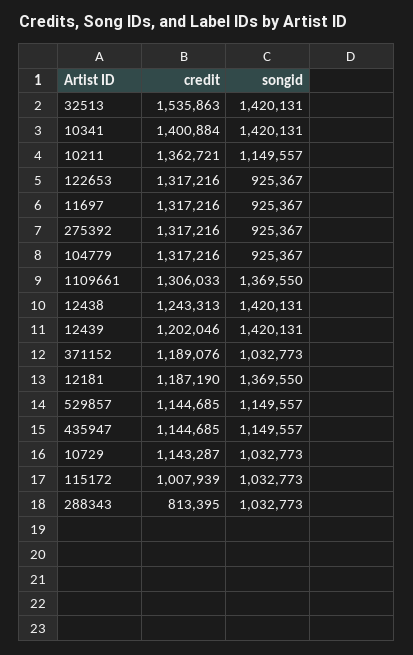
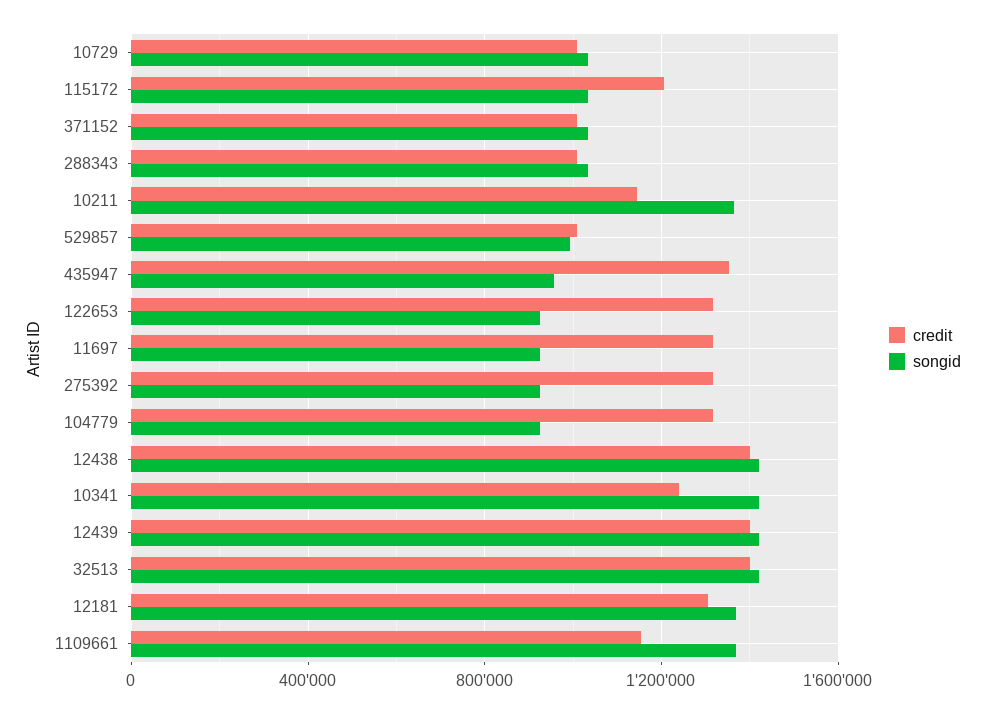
  {
    "credit": {
-     "32513": 1535863,
+     "32513": 1400000,
-     "10341": 1400884,
+     "10341": 1250000,
-     "10211": 1362721,
+     "10211": 1150000,
      "122653": 1317216,
      "11697": 1317216,
      "275392": 1317216,
      "104779": 1317216,
-     "1109661": 1306033,
+     "1109661": 1150000,
-     "12438": 1243313,
+     "12438": 1400000,
-     "12439": 1202046,
+     "12439": 1400000,
-     "371152": 1189076,
+     "371152": 1000000,
-     "12181": 1187190,
+     "12181": 1300000,
-     "529857": 1144685,
+     "529857": 1000000,
-     "435947": 1144685,
+     "435947": 1350000,
-     "10729": 1143287,
+     "10729": 1000000,
-     "115172": 1007939,
+     "115172": 1200000,
-     "288343": 813395
+     "288343": 1000000
    },
    "songid": {
      "32513": 1420131,
      "10341": 1420131,
-     "10211": 1149557,
+     "10211": 1350000,
      "122653": 925367,
      "11697": 925367,
      "275392": 925367,
      "104779": 925367,
      "1109661": 1369550,
      "12438": 1420131,
      "12439": 1420131,
      "371152": 1032773,
      "12181": 1369550,
-     "529857": 1149557,
+     "529857": 1000000,
-     "435947": 1149557,
+     "435947": 950000,
      "10729": 1032773,
      "115172": 1032773,
      "288343": 1032773
    }
  }

